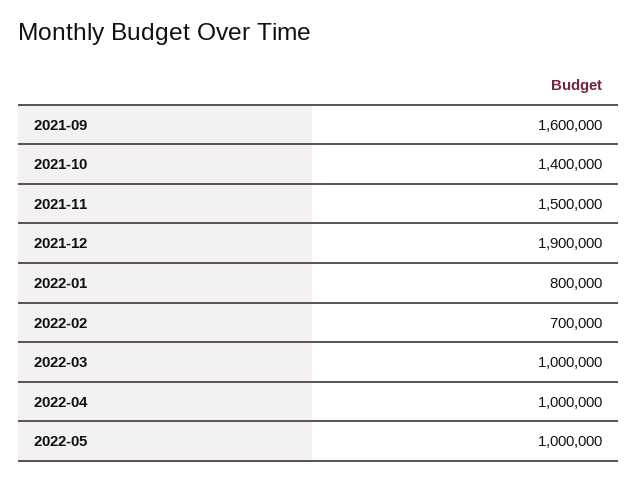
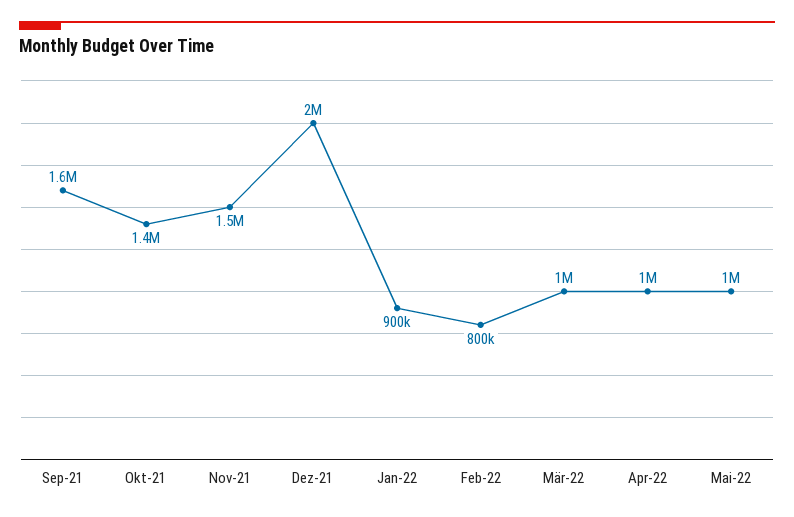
  {
    "2021-09": 1600000,
    "2021-10": 1400000,
    "2021-11": 1500000,
-   "2021-12": 1900000,
+   "2021-12": 2000000,
-   "2022-01": 800000,
+   "2022-01": 900000,
-   "2022-02": 700000,
+   "2022-02": 800000,
    "2022-03": 1000000,
    "2022-04": 1000000,
    "2022-05": 1000000
  }

